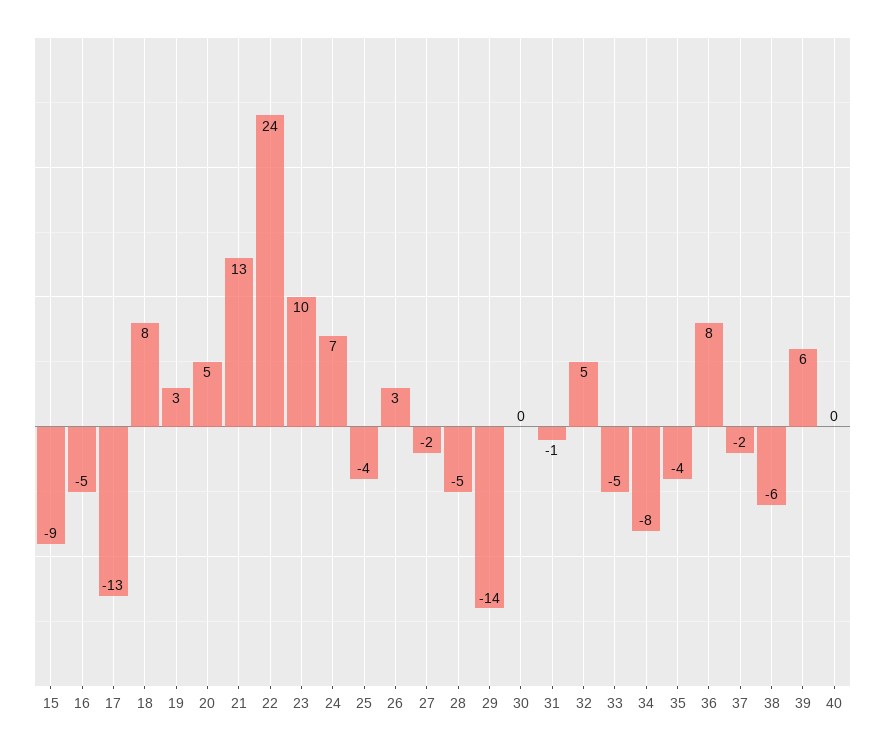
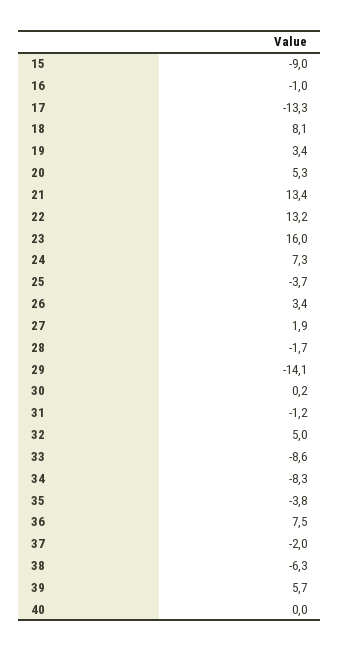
  {
    "15": -9,
-   "16": -5,
+   "16": -1,
    "17": -13.3,
    "18": 8.1,
    "19": 3.4,
    "20": 5.3,
    "21": 13.4,
-   "22": 24,
+   "22": 13.2,
-   "23": 10,
+   "23": 16,
    "24": 7.3,
    "25": -3.7,
    "26": 3.4,
-   "27": -2,
+   "27": 1.9,
-   "28": -5,
+   "28": -1.7,
    "29": -14.1,
    "30": 0.2,
    "31": -1.2,
    "32": 5,
-   "33": -5,
+   "33": -8.6,
    "34": -8.3,
    "35": -3.8,
    "36": 7.5,
    "37": -2,
    "38": -6.3,
    "39": 5.7,
    "40": 0
  }

